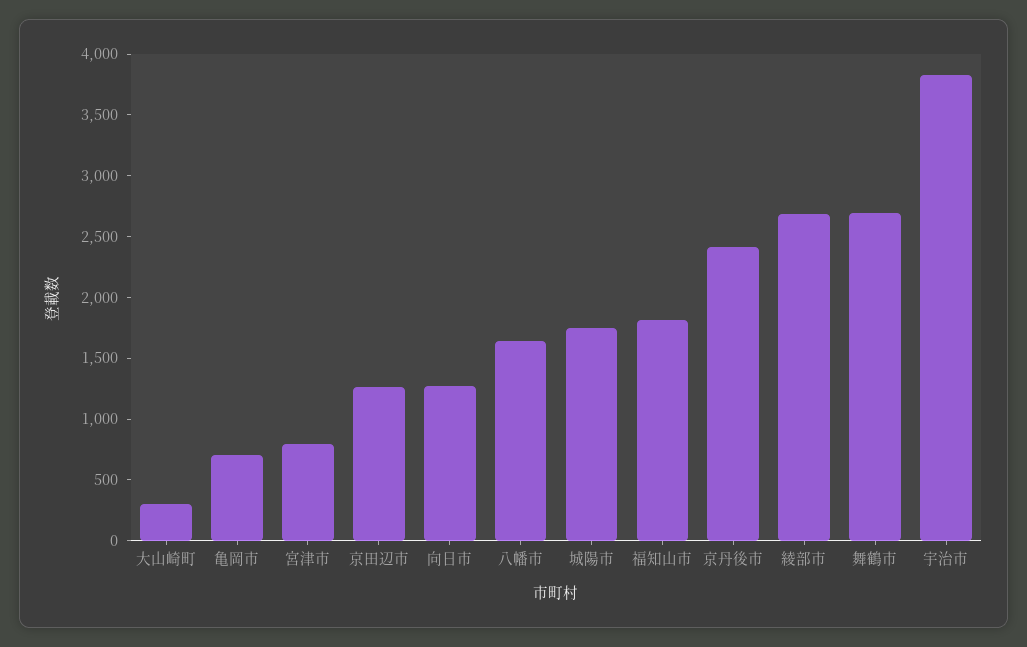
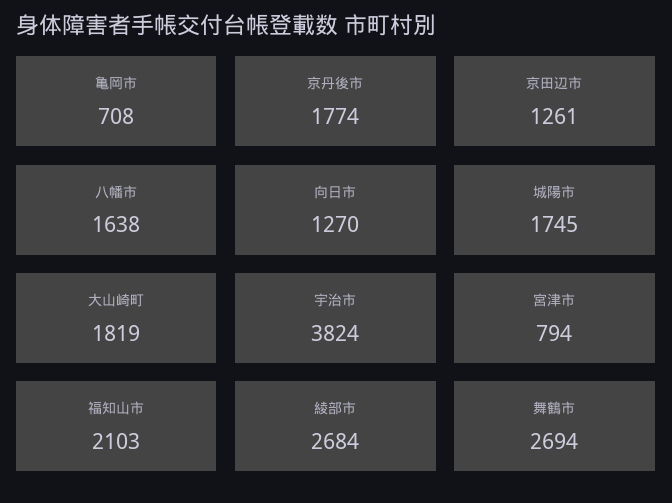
  {
-   "大山崎町": 300,
+   "大山崎町": 1819,
    "亀岡市": 708,
    "宮津市": 794,
    "京田辺市": 1261,
    "向日市": 1270,
    "八幡市": 1638,
    "城陽市": 1745,
-   "福知山市": 1800,
+   "福知山市": 2103,
-   "京丹後市": 2400,
+   "京丹後市": 1774,
    "綾部市": 2684,
    "舞鶴市": 2694,
    "宇治市": 3824
  }

